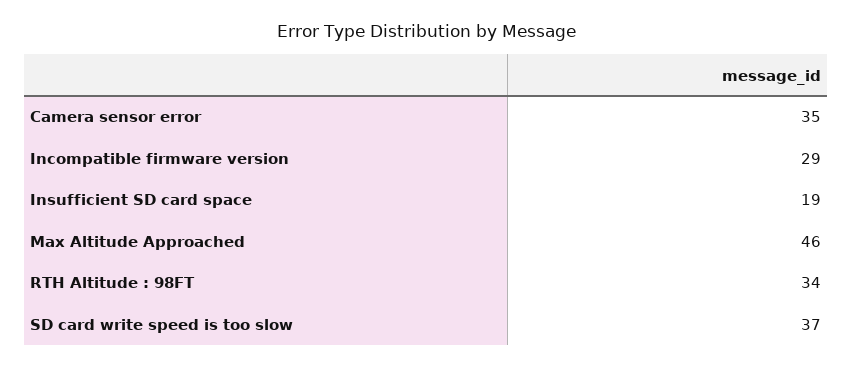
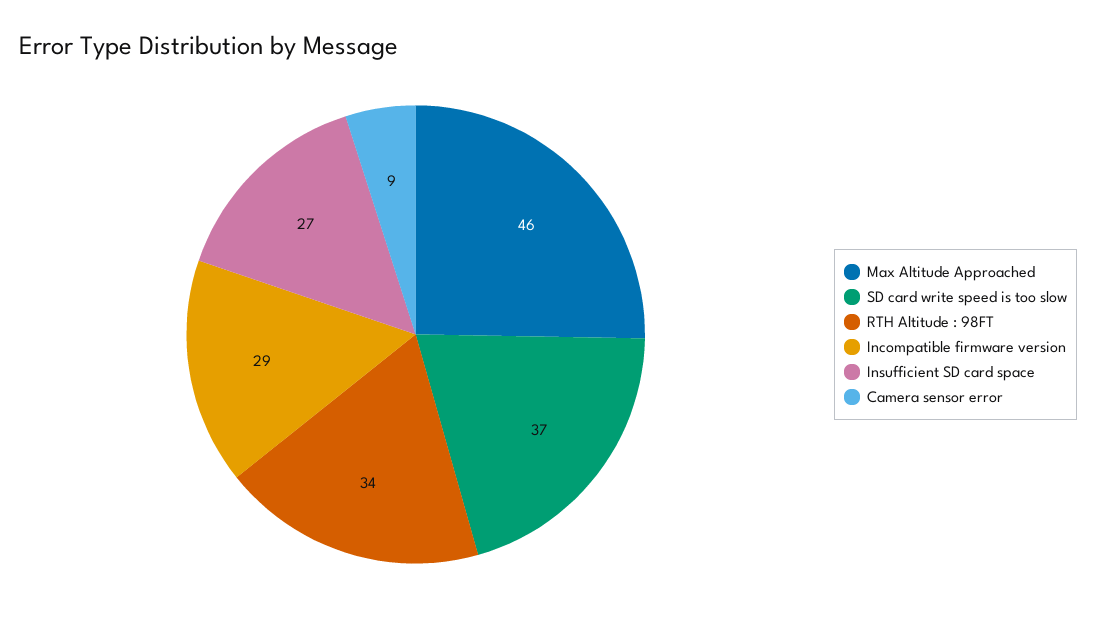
  {
-   "Camera sensor error": 35,
+   "Camera sensor error": 9,
    "Incompatible firmware version": 29,
-   "Insufficient SD card space": 19,
+   "Insufficient SD card space": 27,
    "Max Altitude Approached": 46,
    "RTH Altitude : 98FT": 34,
    "SD card write speed is too slow": 37
  }

